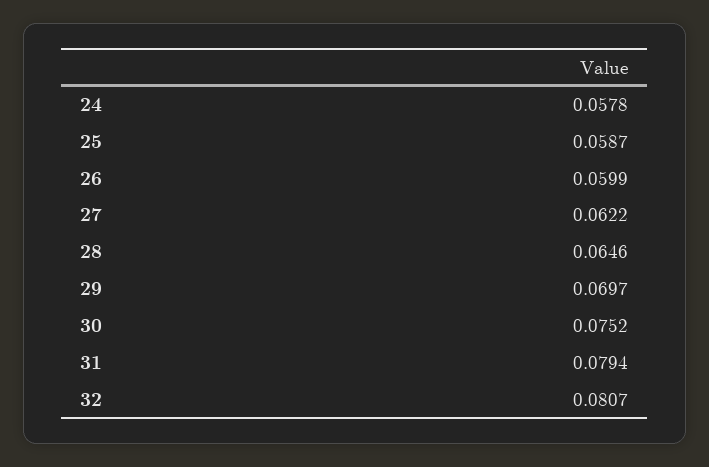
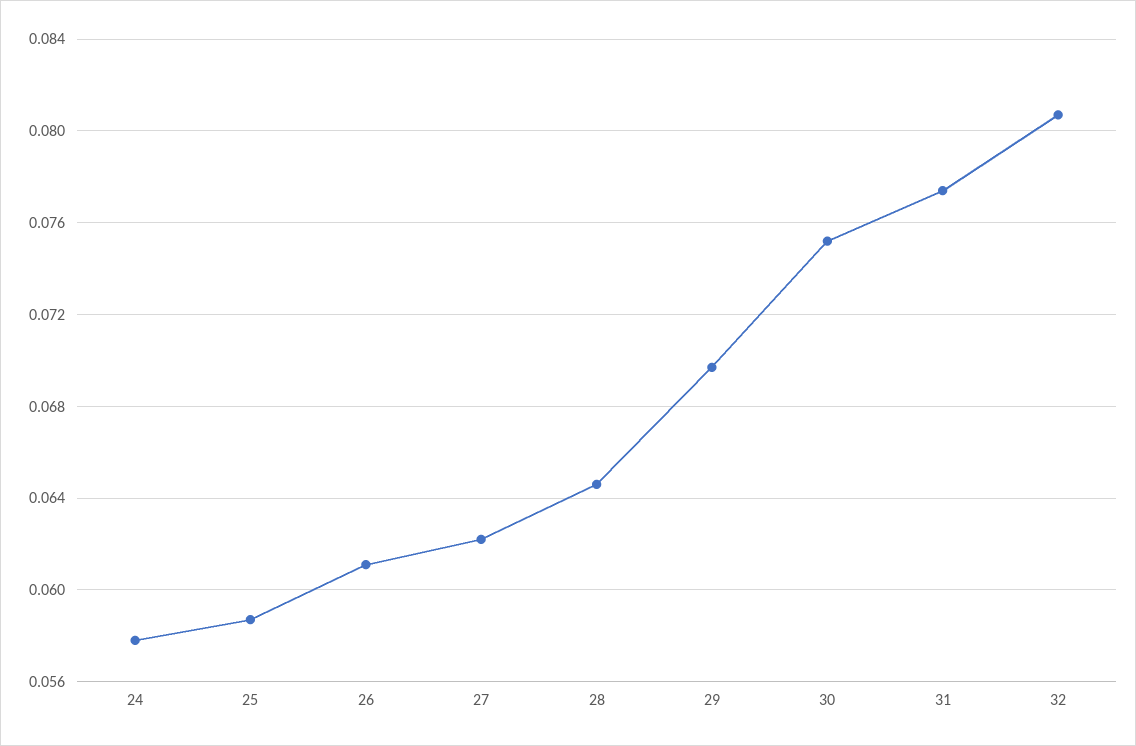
  {
    "24": 0.0578,
    "25": 0.0587,
-   "26": 0.0599,
+   "26": 0.061,
    "27": 0.0622,
    "28": 0.0646,
    "29": 0.0697,
    "30": 0.0752,
-   "31": 0.0794,
+   "31": 0.0775,
    "32": 0.0807
  }

